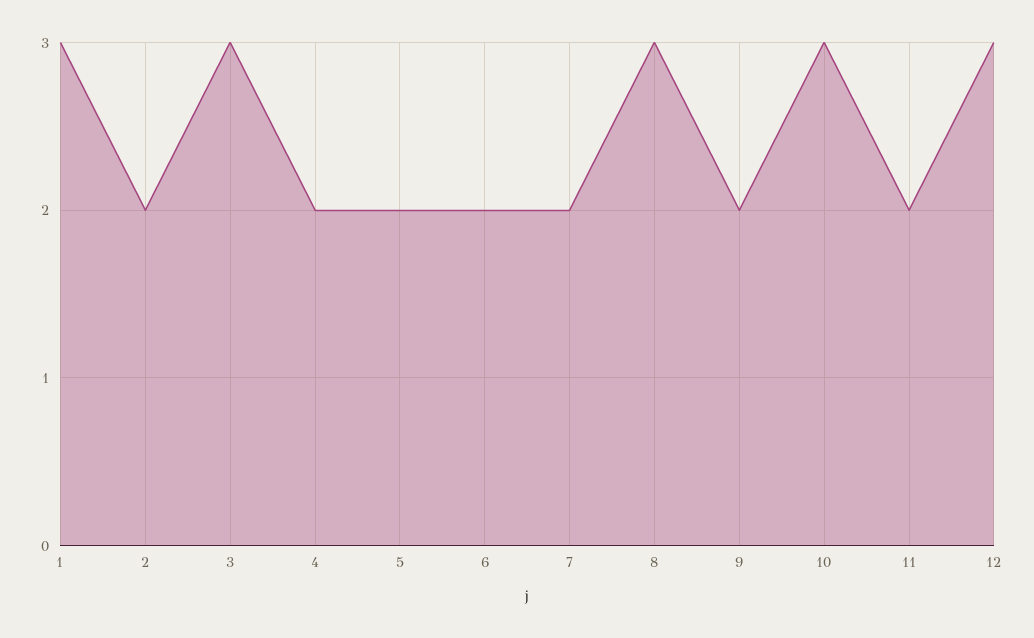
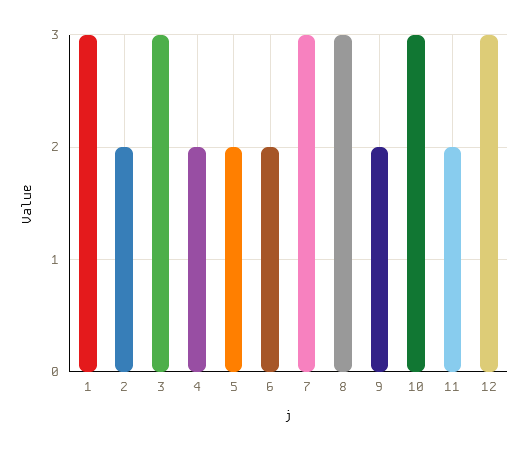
  {
    "1": 3,
    "2": 2,
    "3": 3,
    "4": 2,
    "5": 2,
    "6": 2,
-   "7": 2,
+   "7": 3,
    "8": 3,
    "9": 2,
    "10": 3,
    "11": 2,
    "12": 3
  }

